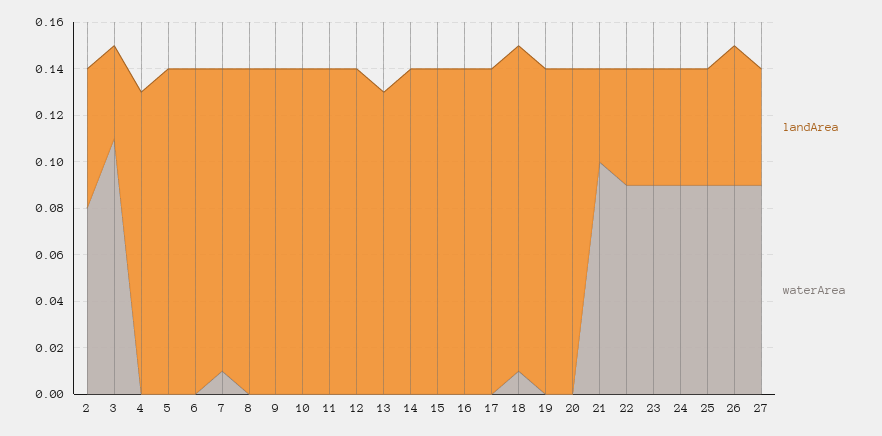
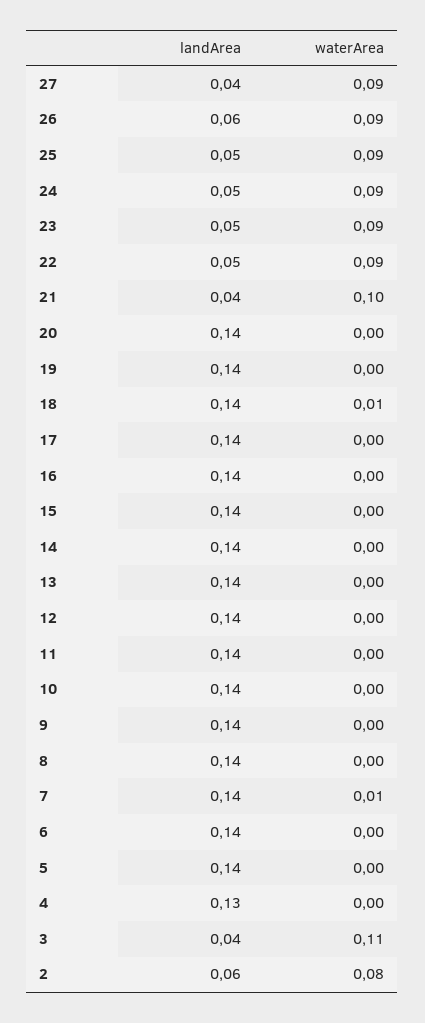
  {
    "landArea": {
      "2": 0.06,
      "3": 0.04,
      "4": 0.13,
      "5": 0.14,
      "6": 0.14,
-     "7": 0.13,
+     "7": 0.14,
      "8": 0.14,
      "9": 0.14,
      "10": 0.14,
      "11": 0.14,
      "12": 0.14,
-     "13": 0.13,
+     "13": 0.14,
      "14": 0.14,
      "15": 0.14,
      "16": 0.14,
      "17": 0.14,
      "18": 0.14,
      "19": 0.14,
      "20": 0.14,
      "21": 0.04,
      "22": 0.05,
      "23": 0.05,
      "24": 0.05,
      "25": 0.05,
      "26": 0.06,
-     "27": 0.05
+     "27": 0.04
    },
    "waterArea": {
      "2": 0.08,
      "3": 0.11,
      "4": 0,
      "5": 0,
      "6": 0,
      "7": 0.01,
      "8": 0,
      "9": 0,
      "10": 0,
      "11": 0,
      "12": 0,
      "13": 0,
      "14": 0,
      "15": 0,
      "16": 0,
      "17": 0,
      "18": 0.01,
      "19": 0,
      "20": 0,
      "21": 0.1,
      "22": 0.09,
      "23": 0.09,
      "24": 0.09,
      "25": 0.09,
      "26": 0.09,
      "27": 0.09
    }
  }

